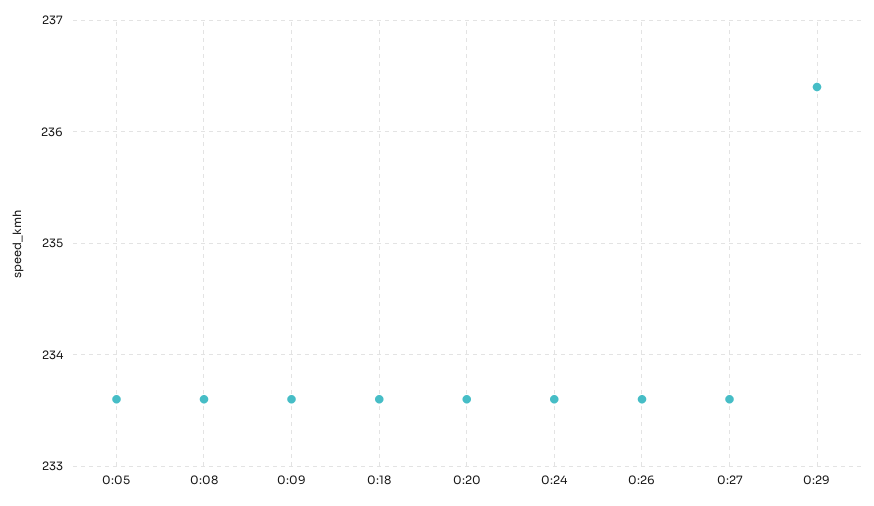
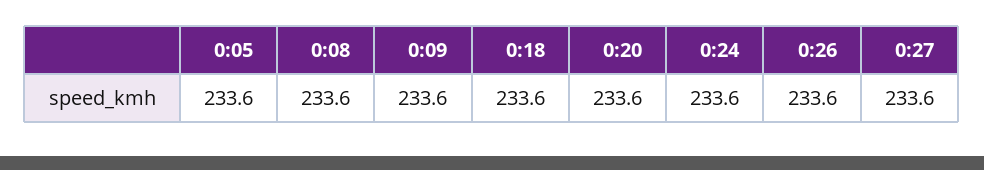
  {
    "0:05": 233.6,
    "0:08": 233.6,
    "0:09": 233.6,
    "0:18": 233.6,
    "0:20": 233.6,
    "0:24": 233.6,
    "0:26": 233.6,
-   "0:27": 233.6,
+   "0:27": 233.6
-   "0:29": 236.4
  }

